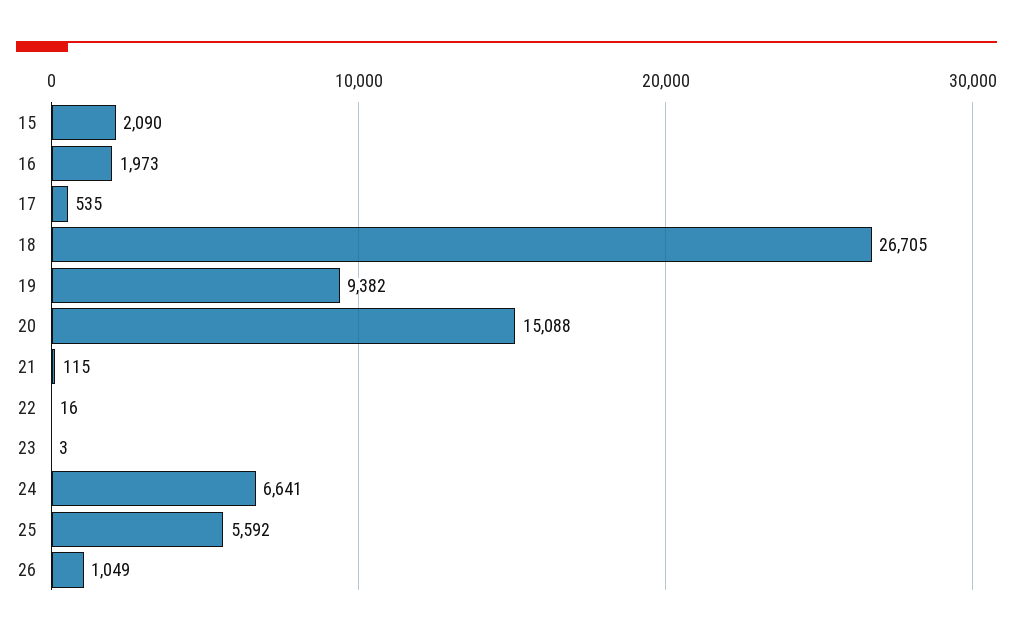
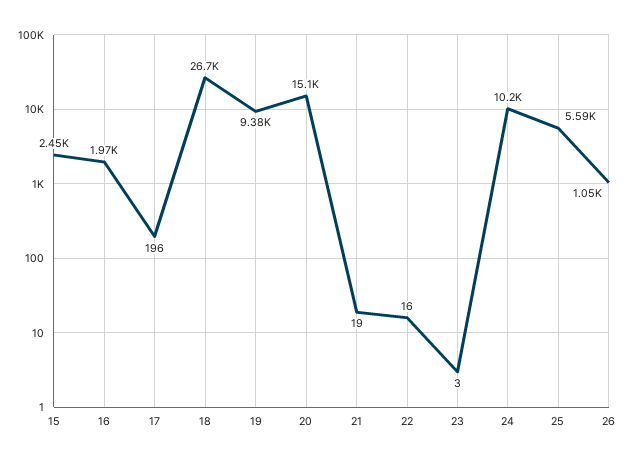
  {
-   "15": 2090,
+   "15": 2450,
    "16": 1973,
-   "17": 535,
+   "17": 196,
    "18": 26705,
    "19": 9382,
    "20": 15088,
-   "21": 115,
+   "21": 19,
    "22": 16,
    "23": 3,
-   "24": 6641,
+   "24": 10200,
    "25": 5592,
    "26": 1049
  }

